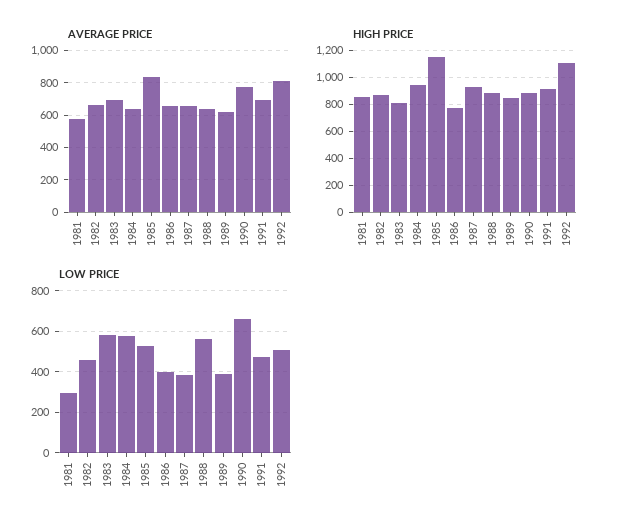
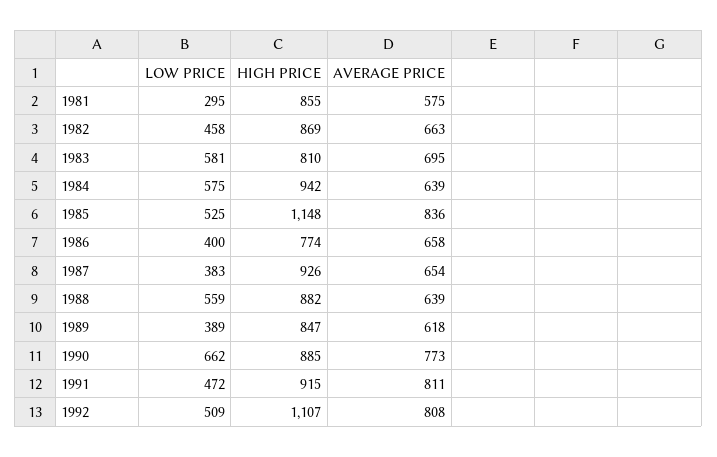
  {
    "AVERAGE PRICE": {
      "1981": 575,
      "1982": 663,
      "1983": 695,
      "1984": 639,
      "1985": 836,
      "1986": 658,
      "1987": 654,
      "1988": 639,
      "1989": 618,
      "1990": 773,
-     "1991": 700,
+     "1991": 811,
      "1992": 808
    },
    "HIGH PRICE": {
      "1981": 855,
      "1982": 869,
      "1983": 810,
      "1984": 942,
      "1985": 1148,
      "1986": 774,
      "1987": 926,
      "1988": 882,
      "1989": 847,
      "1990": 885,
      "1991": 915,
      "1992": 1107
    },
    "LOW PRICE": {
      "1981": 295,
      "1982": 458,
      "1983": 581,
      "1984": 575,
      "1985": 525,
      "1986": 400,
      "1987": 383,
      "1988": 559,
      "1989": 389,
      "1990": 662,
      "1991": 472,
      "1992": 509
    }
  }

